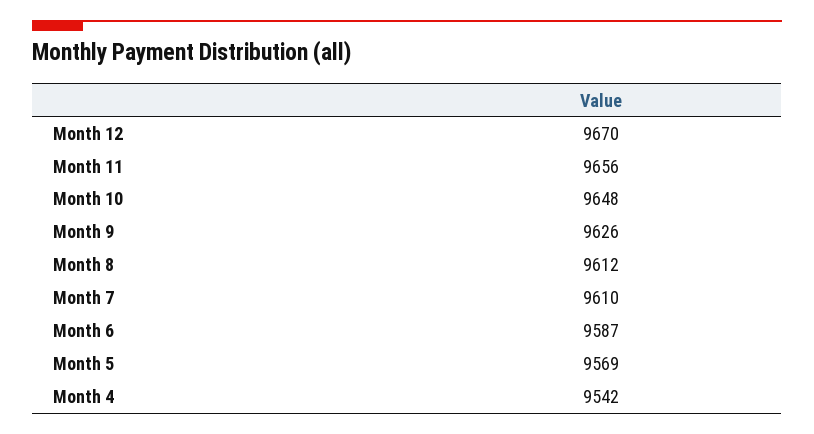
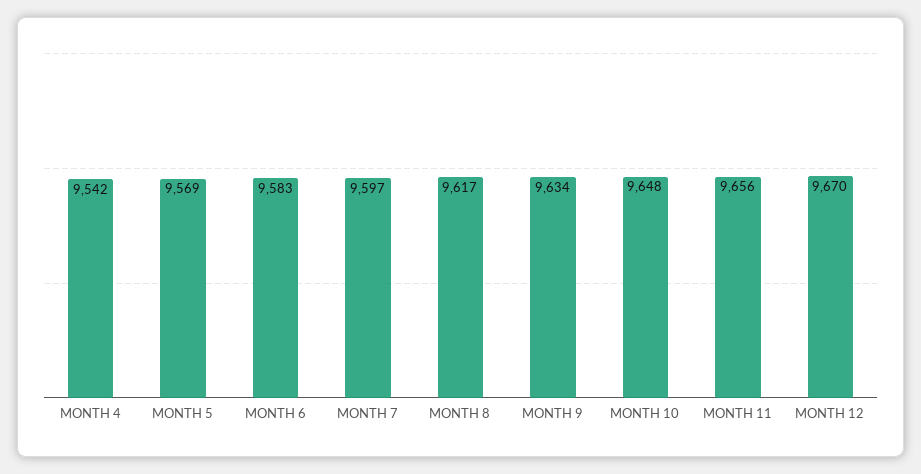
  {
    "Month 12": 9670,
    "Month 11": 9656,
    "Month 10": 9648,
-   "Month 9": 9626,
+   "Month 9": 9634,
-   "Month 8": 9612,
+   "Month 8": 9617,
-   "Month 7": 9610,
+   "Month 7": 9597,
-   "Month 6": 9587,
+   "Month 6": 9583,
    "Month 5": 9569,
    "Month 4": 9542
  }

